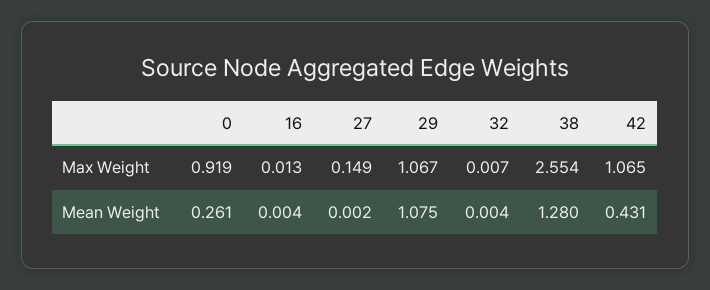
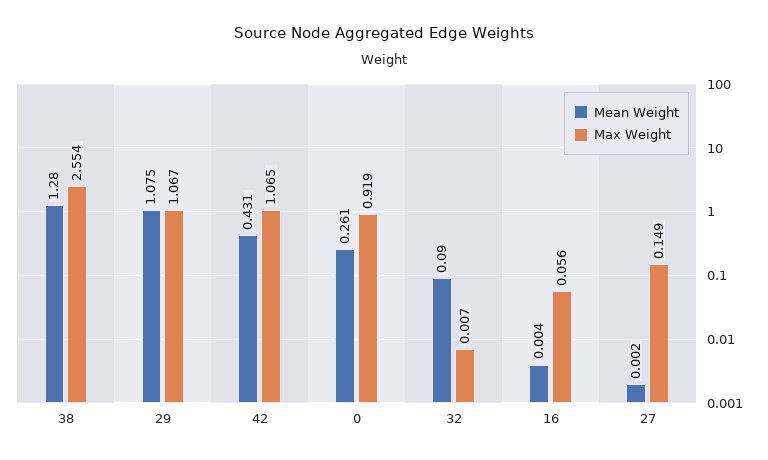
  {
    "Max Weight": {
      "0": 0.919,
-     "16": 0.013,
+     "16": 0.056,
      "27": 0.149,
      "29": 1.067,
      "32": 0.007,
      "38": 2.554,
      "42": 1.065
    },
    "Mean Weight": {
      "0": 0.261,
      "16": 0.004,
      "27": 0.002,
      "29": 1.075,
-     "32": 0.004,
+     "32": 0.09,
      "38": 1.28,
      "42": 0.431
    }
  }

